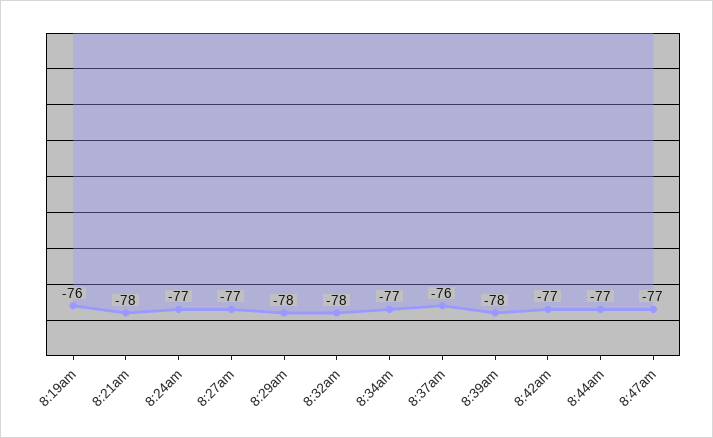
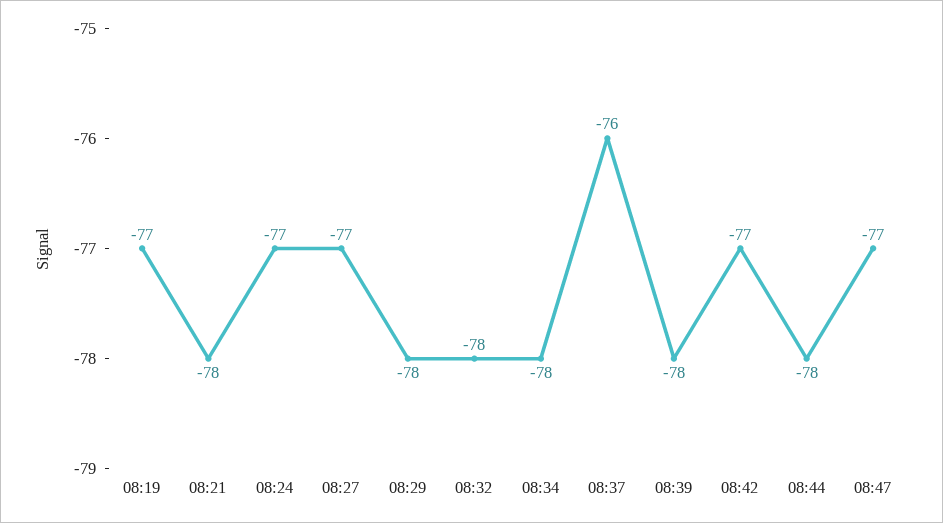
  {
-   "8:19am": -76,
+   "8:19am": -77,
    "8:21am": -78,
    "8:24am": -77,
    "8:27am": -77,
    "8:29am": -78,
    "8:32am": -78,
-   "8:34am": -77,
+   "8:34am": -78,
    "8:37am": -76,
    "8:39am": -78,
    "8:42am": -77,
-   "8:44am": -77,
+   "8:44am": -78,
    "8:47am": -77
  }

